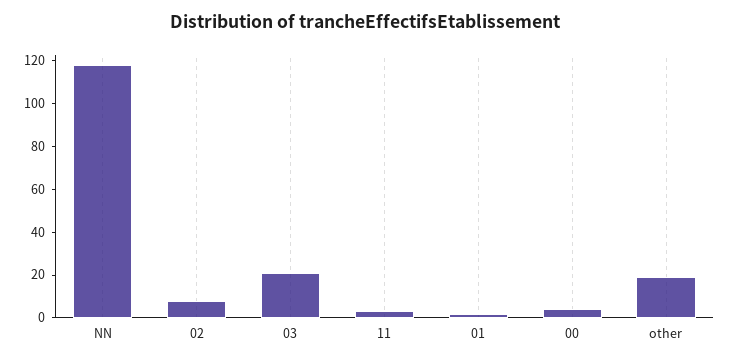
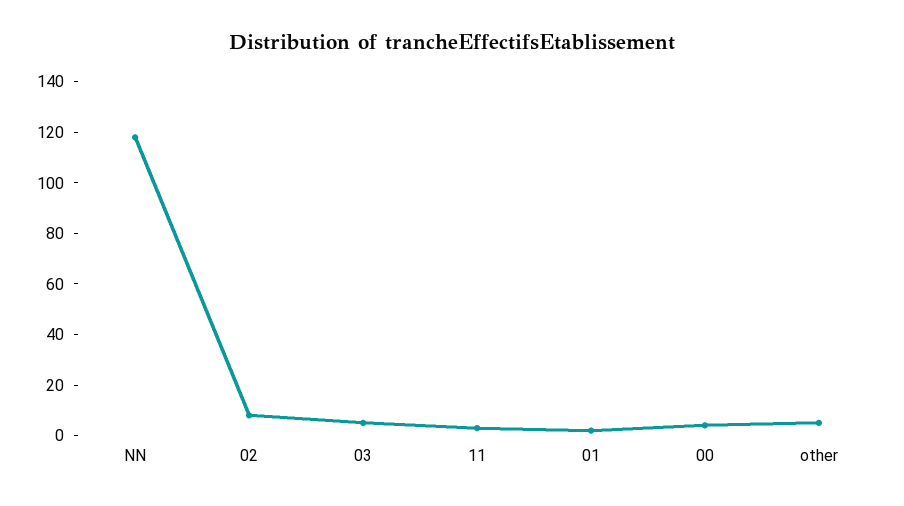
  {
    "NN": 120,
    "02": 10,
-   "03": 20,
+   "03": 5,
    "11": 5,
    "01": 0,
    "00": 5,
-   "other": 20
+   "other": 5
  }

